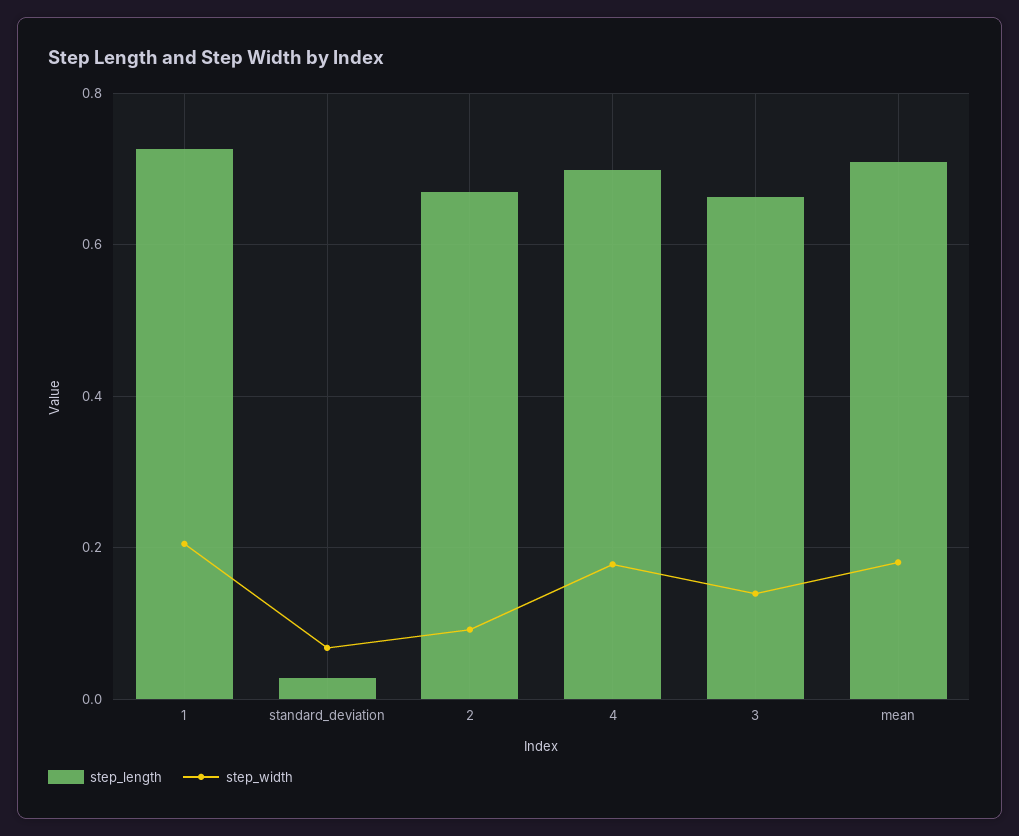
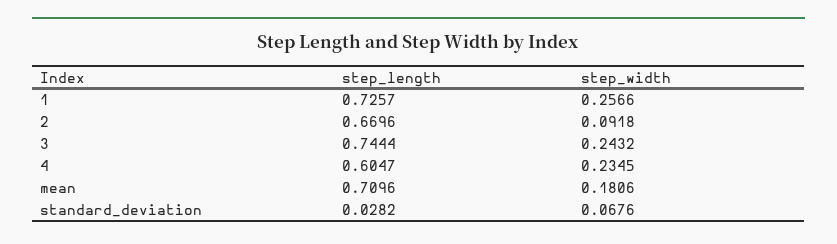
  {
    "step_length": {
      "1": 0.7257,
      "standard_deviation": 0.0282,
      "2": 0.6696,
-     "4": 0.7,
+     "4": 0.6047,
-     "3": 0.66,
+     "3": 0.7444,
      "mean": 0.7096
    },
    "step_width": {
-     "1": 0.2,
+     "1": 0.2566,
      "standard_deviation": 0.0676,
      "2": 0.0918,
-     "4": 0.18,
+     "4": 0.2345,
-     "3": 0.14,
+     "3": 0.2432,
      "mean": 0.1806
    }
  }

